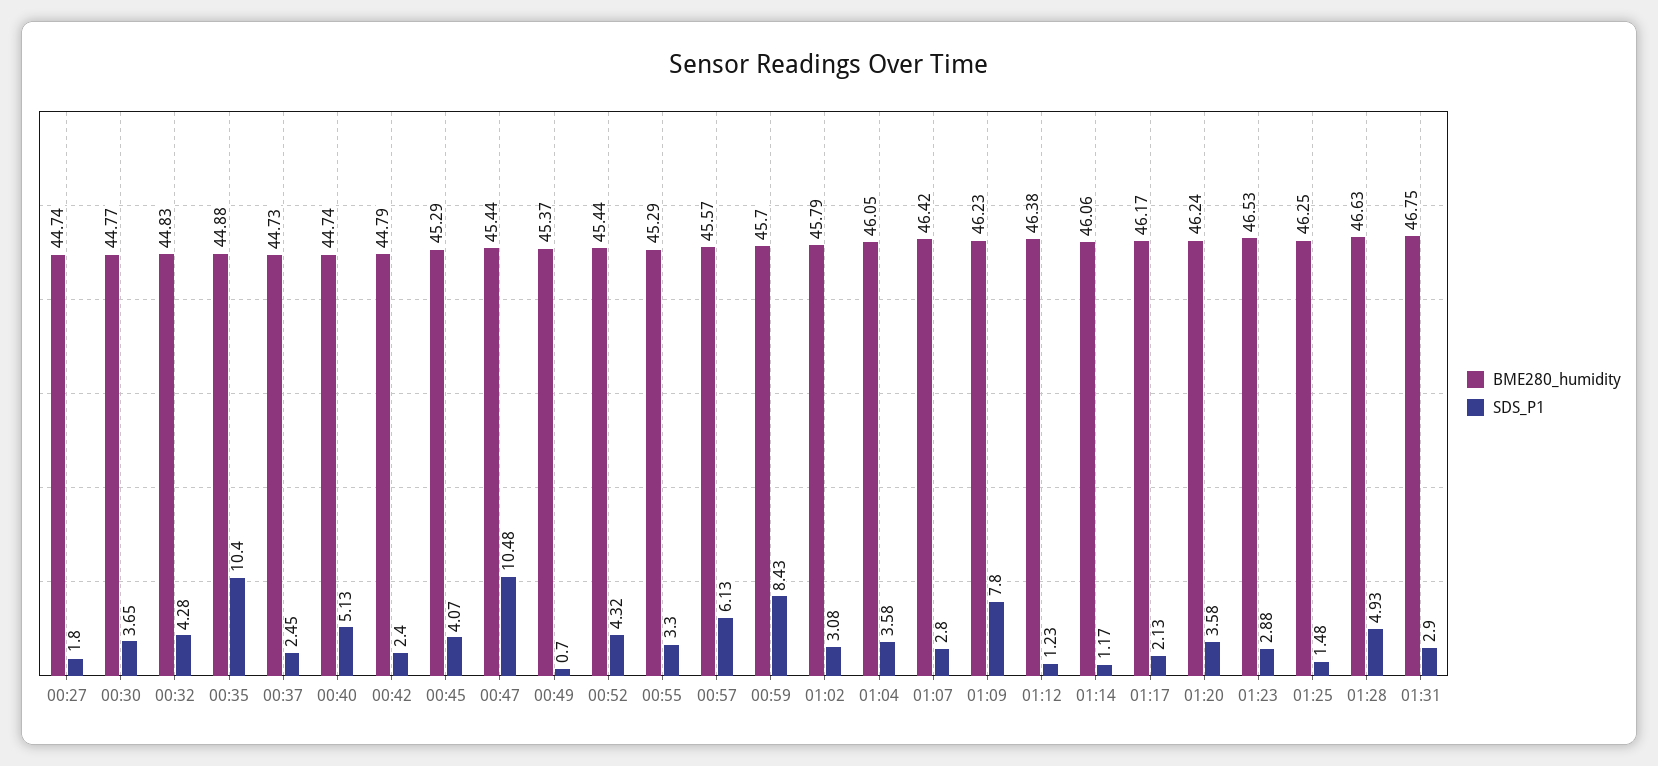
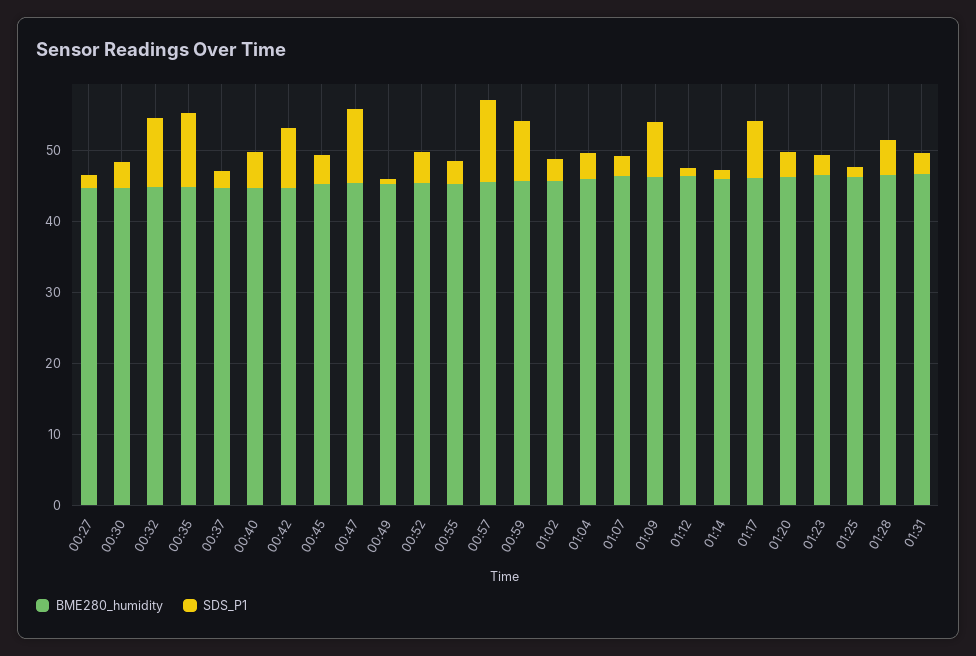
  {
    "BME280_humidity": {
      "00:27": 44.74,
      "00:30": 44.77,
      "00:32": 44.83,
      "00:35": 44.88,
      "00:37": 44.73,
      "00:40": 44.74,
      "00:42": 44.79,
      "00:45": 45.29,
      "00:47": 45.44,
      "00:49": 45.37,
      "00:52": 45.44,
      "00:55": 45.29,
      "00:57": 45.57,
      "00:59": 45.7,
      "01:02": 45.79,
      "01:04": 46.05,
      "01:07": 46.42,
      "01:09": 46.23,
      "01:12": 46.38,
      "01:14": 46.06,
      "01:17": 46.17,
      "01:20": 46.24,
      "01:23": 46.53,
      "01:25": 46.25,
      "01:28": 46.63,
      "01:31": 46.75
    },
    "SDS_P1": {
      "00:27": 1.8,
      "00:30": 3.65,
-     "00:32": 4.28,
+     "00:32": 10,
      "00:35": 10.4,
      "00:37": 2.45,
      "00:40": 5.13,
-     "00:42": 2.4,
+     "00:42": 8,
      "00:45": 4.07,
      "00:47": 10.48,
      "00:49": 0.7,
      "00:52": 4.32,
      "00:55": 3.3,
-     "00:57": 6.13,
+     "00:57": 12,
      "00:59": 8.43,
      "01:02": 3.08,
      "01:04": 3.58,
      "01:07": 2.8,
      "01:09": 7.8,
      "01:12": 1.23,
      "01:14": 1.17,
-     "01:17": 2.13,
+     "01:17": 8,
      "01:20": 3.58,
      "01:23": 2.88,
      "01:25": 1.48,
      "01:28": 4.93,
      "01:31": 2.9
    }
  }

